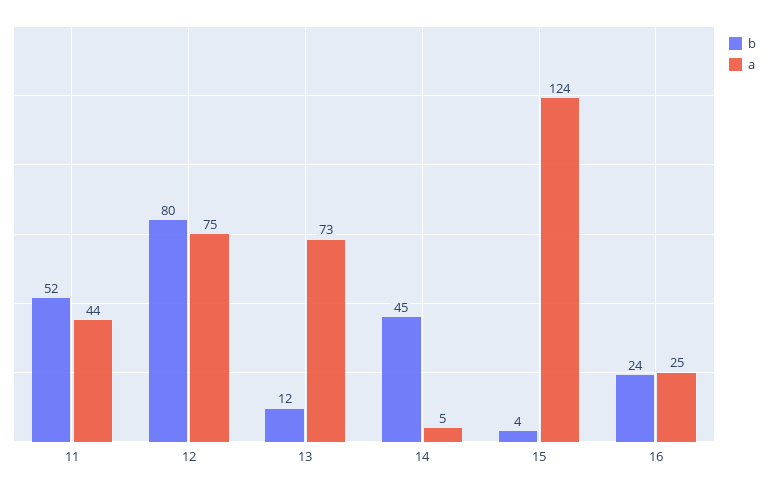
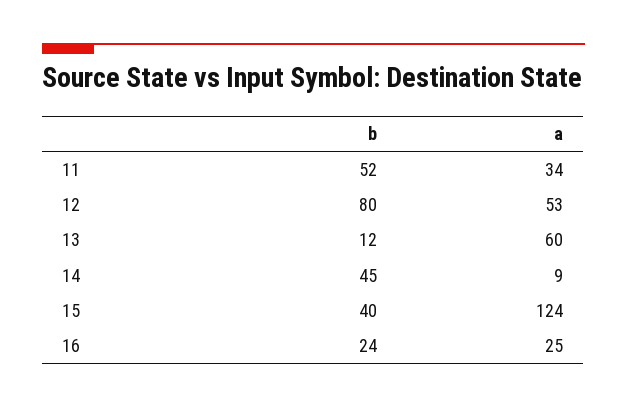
  {
    "b": {
      "11": 52,
      "12": 80,
      "13": 12,
      "14": 45,
-     "15": 4,
+     "15": 40,
      "16": 24
    },
    "a": {
-     "11": 44,
+     "11": 34,
-     "12": 75,
+     "12": 53,
-     "13": 73,
+     "13": 60,
-     "14": 5,
+     "14": 9,
      "15": 124,
      "16": 25
    }
  }

